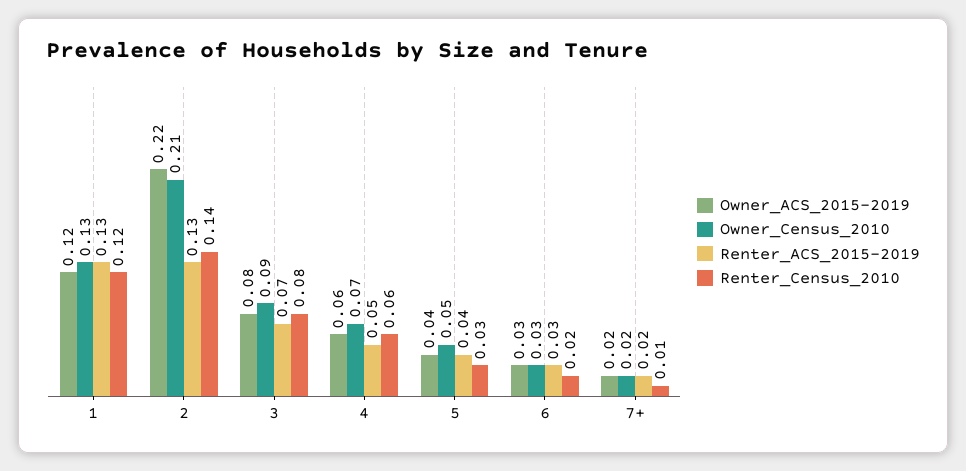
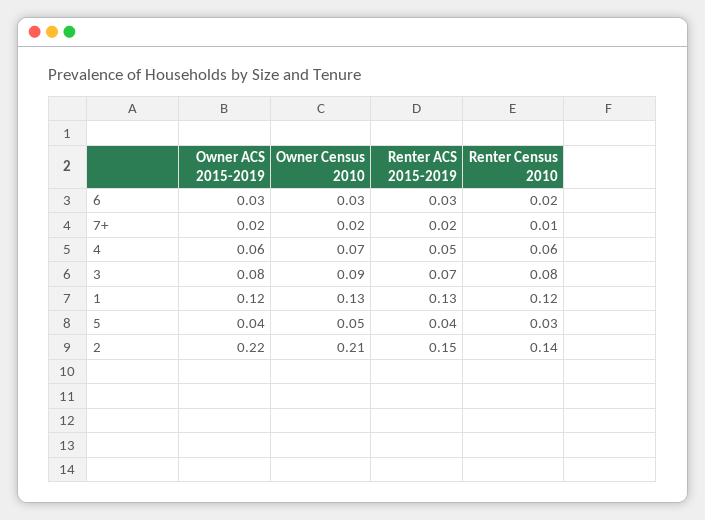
  {
    "Owner_ACS_2015-2019": {
      "1": 0.12,
      "2": 0.22,
      "3": 0.08,
      "4": 0.06,
      "5": 0.04,
      "6": 0.03,
      "7+": 0.02
    },
    "Owner_Census_2010": {
      "1": 0.13,
      "2": 0.21,
      "3": 0.09,
      "4": 0.07,
      "5": 0.05,
      "6": 0.03,
      "7+": 0.02
    },
    "Renter_ACS_2015-2019": {
      "1": 0.13,
-     "2": 0.13,
+     "2": 0.15,
      "3": 0.07,
      "4": 0.05,
      "5": 0.04,
      "6": 0.03,
      "7+": 0.02
    },
    "Renter_Census_2010": {
      "1": 0.12,
      "2": 0.14,
      "3": 0.08,
      "4": 0.06,
      "5": 0.03,
      "6": 0.02,
      "7+": 0.01
    }
  }

